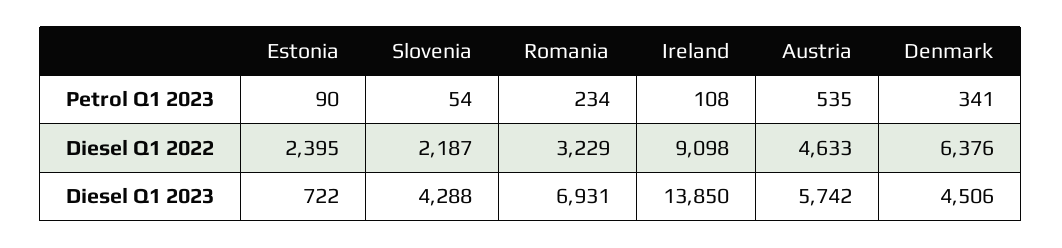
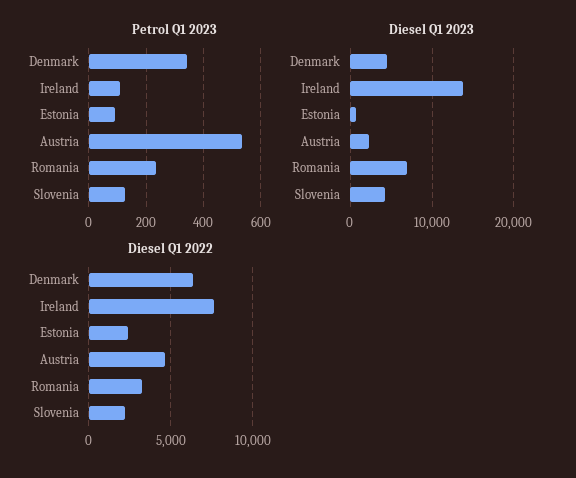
  {
    "Petrol Q1 2023": {
      "Estonia": 90,
-     "Slovenia": 54,
+     "Slovenia": 125,
      "Romania": 234,
      "Ireland": 108,
      "Austria": 535,
      "Denmark": 341
    },
    "Diesel Q1 2022": {
      "Estonia": 2395,
      "Slovenia": 2187,
      "Romania": 3229,
-     "Ireland": 9098,
+     "Ireland": 7500,
      "Austria": 4633,
      "Denmark": 6376
    },
    "Diesel Q1 2023": {
      "Estonia": 722,
      "Slovenia": 4288,
      "Romania": 6931,
      "Ireland": 13850,
-     "Austria": 5742,
+     "Austria": 2000,
      "Denmark": 4506
    }
  }

